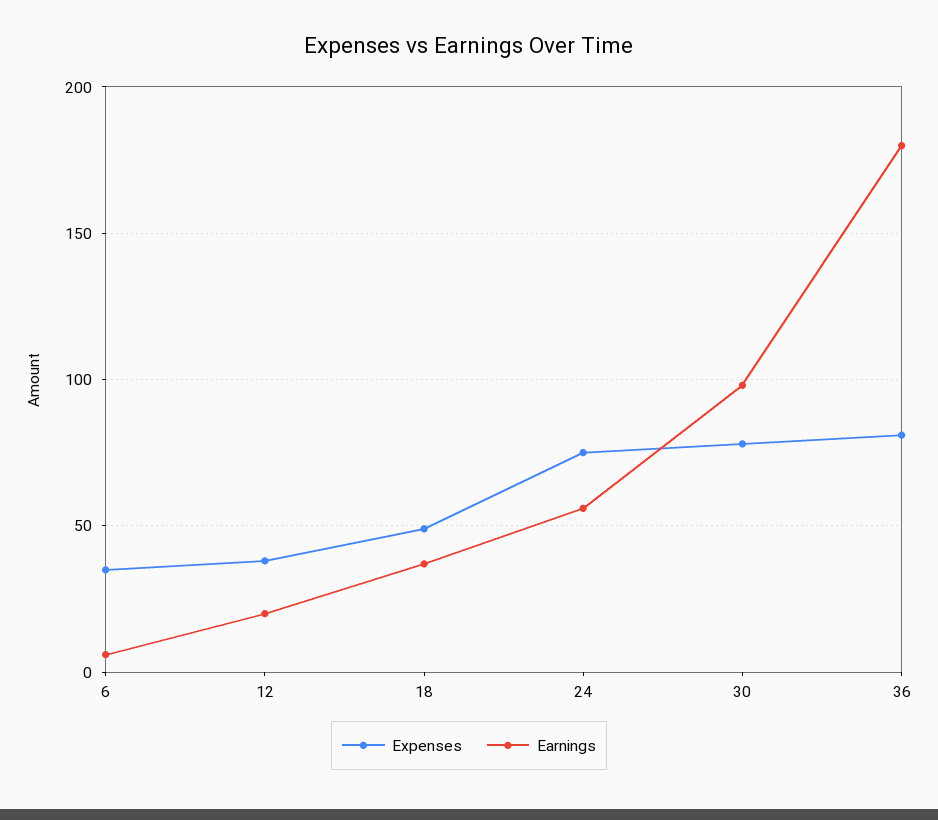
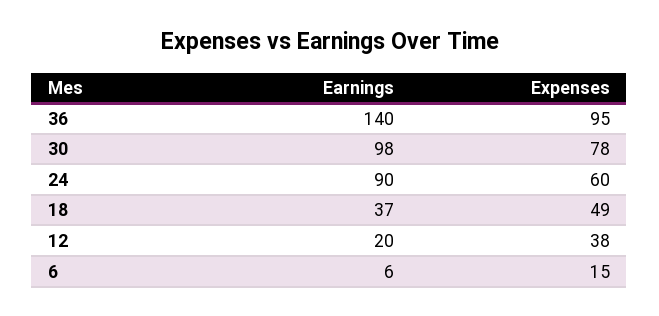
  {
    "Expenses": {
-     "6": 35,
+     "6": 15,
      "12": 38,
      "18": 49,
-     "24": 75,
+     "24": 60,
      "30": 78,
-     "36": 80
+     "36": 95
    },
    "Earnings": {
      "6": 6,
      "12": 20,
      "18": 37,
-     "24": 55,
+     "24": 90,
      "30": 98,
-     "36": 180
+     "36": 140
    }
  }

